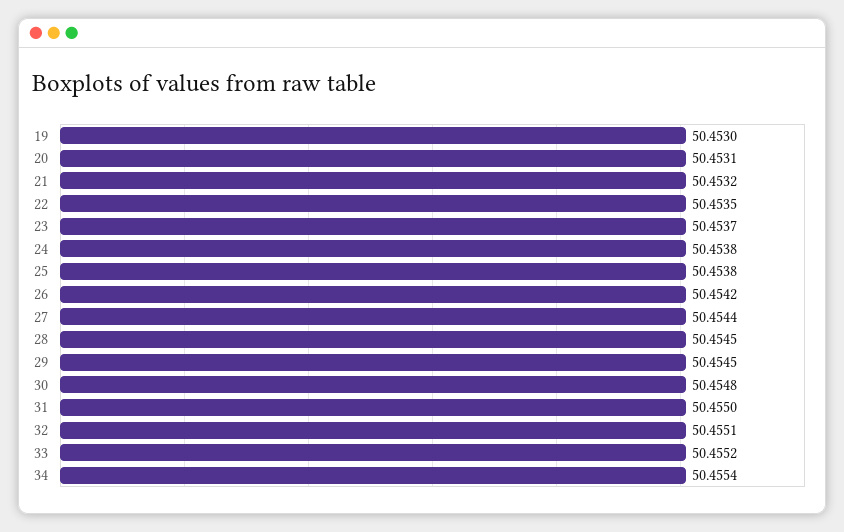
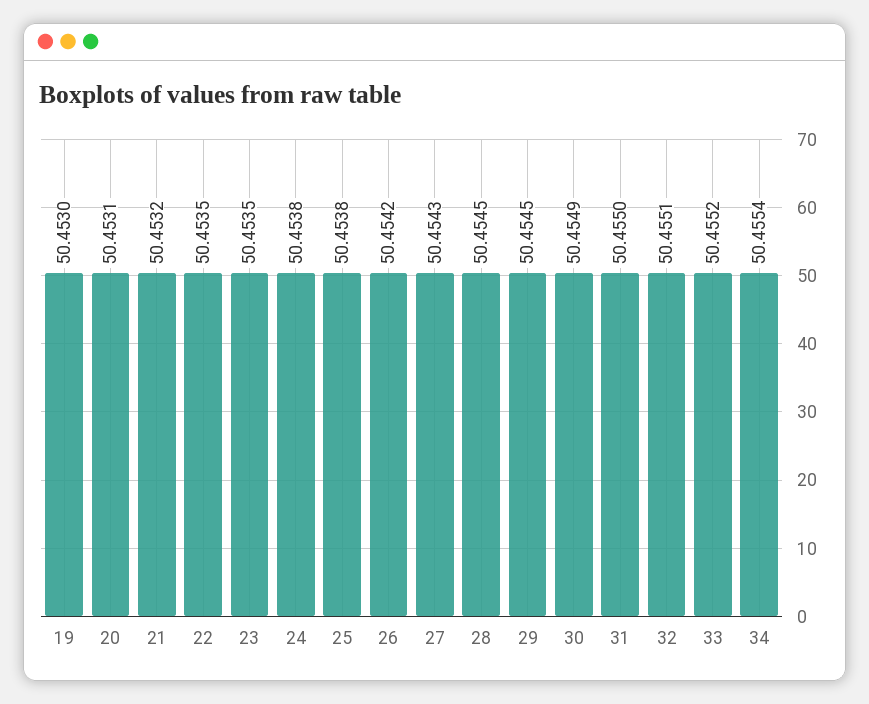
  {
    "19": 50.453,
    "20": 50.4531,
    "21": 50.4532,
    "22": 50.4535,
-   "23": 50.4537,
+   "23": 50.4535,
    "24": 50.4538,
    "25": 50.4538,
    "26": 50.4542,
-   "27": 50.4544,
+   "27": 50.4543,
    "28": 50.4545,
    "29": 50.4545,
-   "30": 50.4548,
+   "30": 50.4549,
    "31": 50.455,
    "32": 50.4551,
    "33": 50.4552,
    "34": 50.4554
  }

